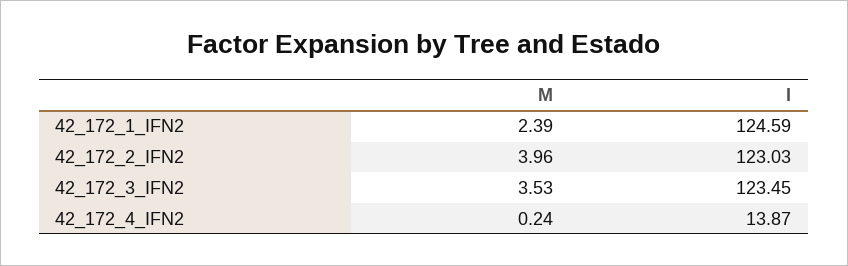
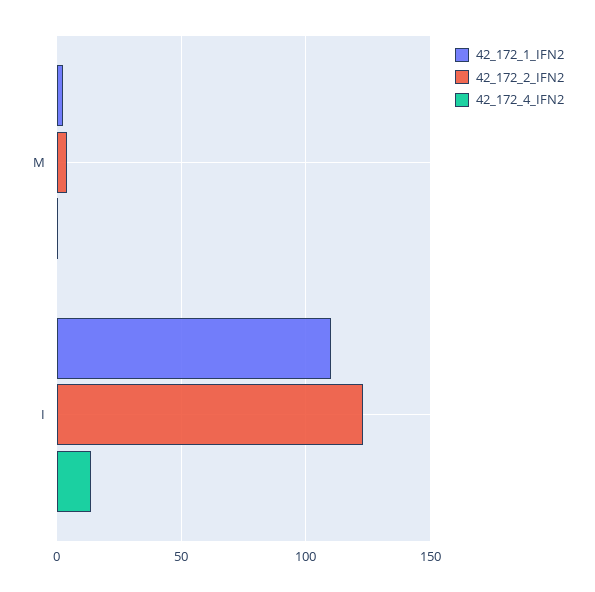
  {
    "42_172_1_IFN2": {
      "M": 2.39,
-     "I": 124.59
+     "I": 110
    },
    "42_172_2_IFN2": {
      "M": 3.96,
      "I": 123.03
    },
-   "42_172_3_IFN2": {
-     "M": 3.53,
-     "I": 123.45
-   },
    "42_172_4_IFN2": {
      "M": 0.24,
      "I": 13.87
    }
  }

